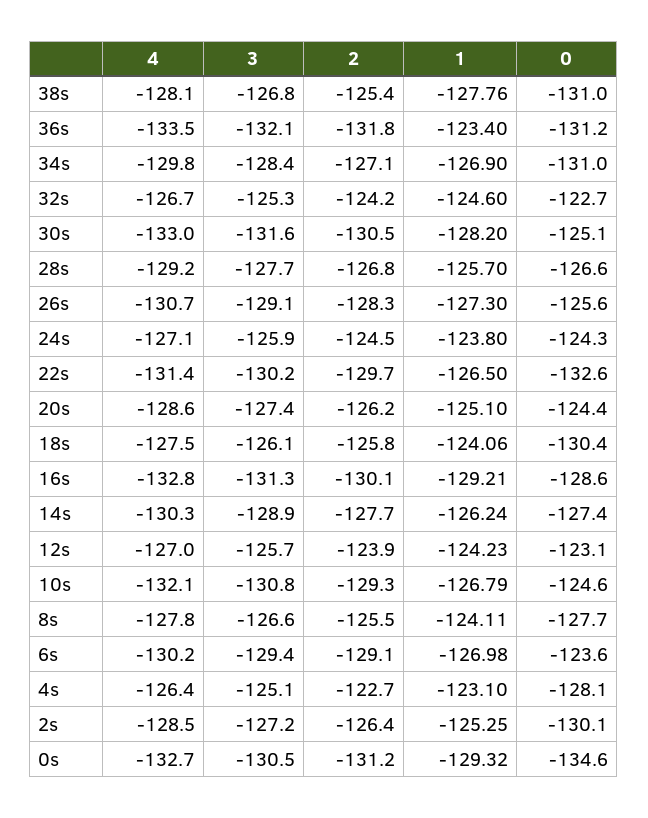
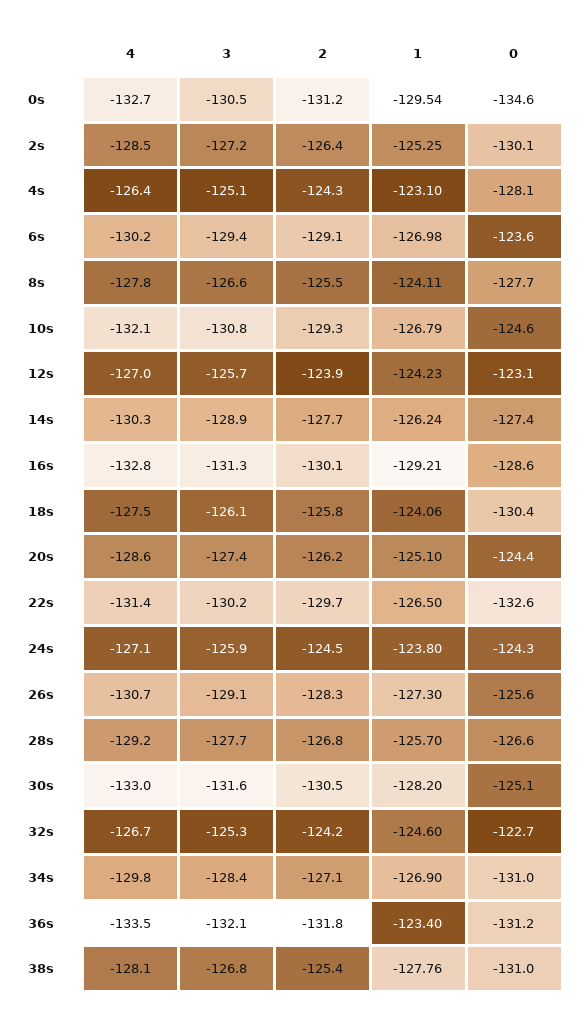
  {
    "4": {
      "38s": -128.1,
      "36s": -133.5,
      "34s": -129.8,
      "32s": -126.7,
      "30s": -133,
      "28s": -129.2,
      "26s": -130.7,
      "24s": -127.1,
      "22s": -131.4,
      "20s": -128.6,
      "18s": -127.5,
      "16s": -132.8,
      "14s": -130.3,
      "12s": -127,
      "10s": -132.1,
      "8s": -127.8,
      "6s": -130.2,
      "4s": -126.4,
      "2s": -128.5,
      "0s": -132.7
    },
    "3": {
      "38s": -126.8,
      "36s": -132.1,
      "34s": -128.4,
      "32s": -125.3,
      "30s": -131.6,
      "28s": -127.7,
      "26s": -129.1,
      "24s": -125.9,
      "22s": -130.2,
      "20s": -127.4,
      "18s": -126.1,
      "16s": -131.3,
      "14s": -128.9,
      "12s": -125.7,
      "10s": -130.8,
      "8s": -126.6,
      "6s": -129.4,
      "4s": -125.1,
      "2s": -127.2,
      "0s": -130.5
    },
    "2": {
      "38s": -125.4,
      "36s": -131.8,
      "34s": -127.1,
      "32s": -124.2,
      "30s": -130.5,
      "28s": -126.8,
      "26s": -128.3,
      "24s": -124.5,
      "22s": -129.7,
      "20s": -126.2,
      "18s": -125.8,
      "16s": -130.1,
      "14s": -127.7,
      "12s": -123.9,
      "10s": -129.3,
      "8s": -125.5,
      "6s": -129.1,
-     "4s": -122.7,
+     "4s": -124.3,
      "2s": -126.4,
      "0s": -131.2
    },
    "1": {
      "38s": -127.76,
      "36s": -123.4,
      "34s": -126.9,
      "32s": -124.6,
      "30s": -128.2,
      "28s": -125.7,
      "26s": -127.3,
      "24s": -123.8,
      "22s": -126.5,
      "20s": -125.1,
      "18s": -124.06,
      "16s": -129.21,
      "14s": -126.24,
      "12s": -124.23,
      "10s": -126.79,
      "8s": -124.11,
      "6s": -126.98,
      "4s": -123.1,
      "2s": -125.25,
-     "0s": -129.32
+     "0s": -129.54
    },
    "0": {
      "38s": -131,
      "36s": -131.2,
      "34s": -131,
      "32s": -122.7,
      "30s": -125.1,
      "28s": -126.6,
      "26s": -125.6,
      "24s": -124.3,
      "22s": -132.6,
      "20s": -124.4,
      "18s": -130.4,
      "16s": -128.6,
      "14s": -127.4,
      "12s": -123.1,
      "10s": -124.6,
      "8s": -127.7,
      "6s": -123.6,
      "4s": -128.1,
      "2s": -130.1,
      "0s": -134.6
    }
  }

